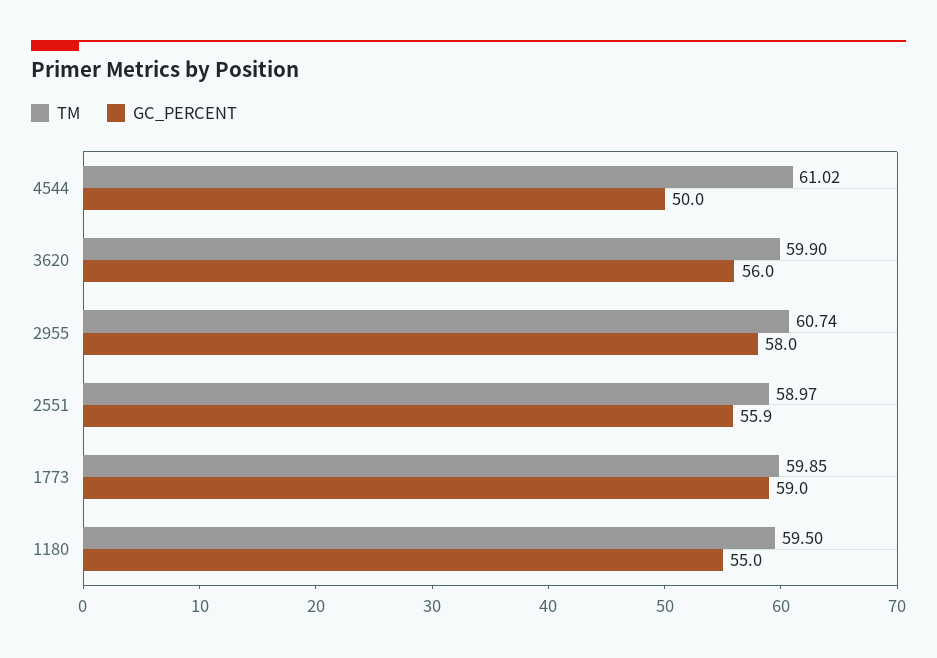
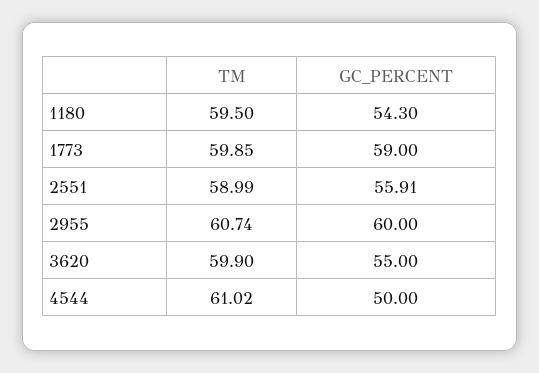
  {
    "TM": {
      "4544": 61.02,
      "3620": 59.9,
      "2955": 60.74,
-     "2551": 58.97,
+     "2551": 58.99,
      "1773": 59.85,
      "1180": 59.5
    },
    "GC_PERCENT": {
      "4544": 50,
-     "3620": 56,
+     "3620": 55,
-     "2955": 58,
+     "2955": 60,
      "2551": 55.91,
      "1773": 59,
-     "1180": 55
+     "1180": 54.3
    }
  }

